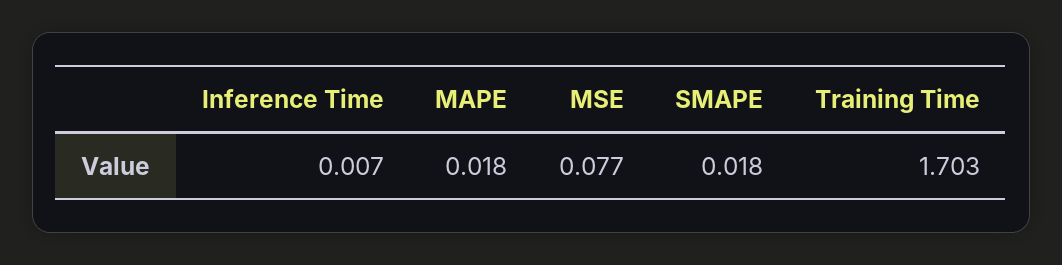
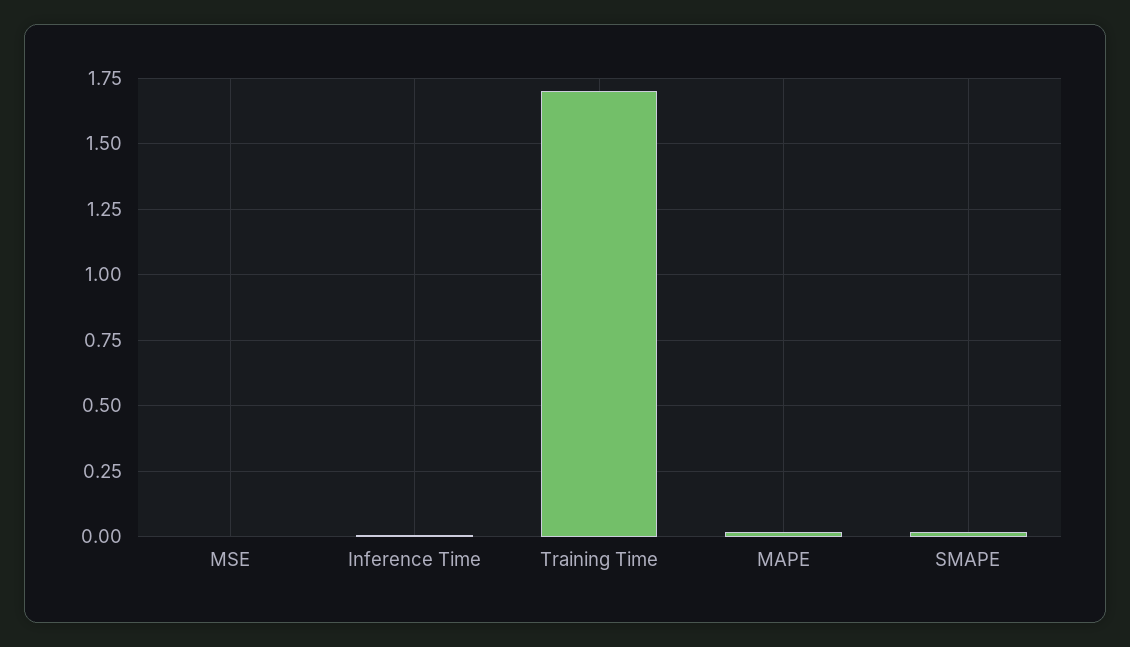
  {
    "Inference Time": 0.007,
    "MAPE": 0.018,
-   "MSE": 0.077,
+   "MSE": 0,
    "SMAPE": 0.018,
    "Training Time": 1.703
  }

